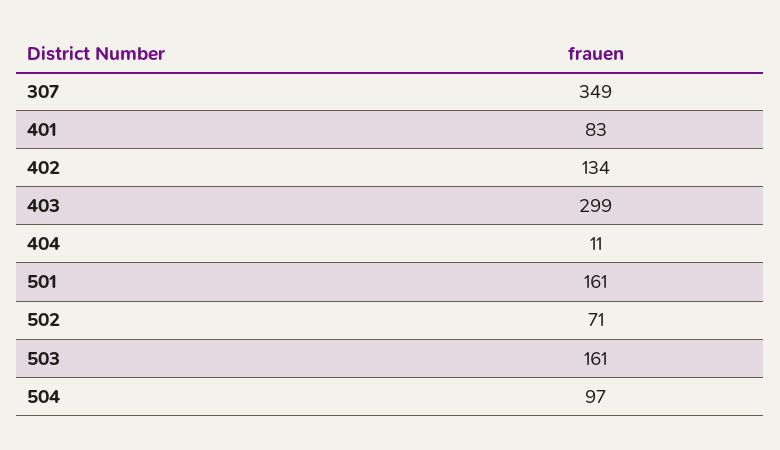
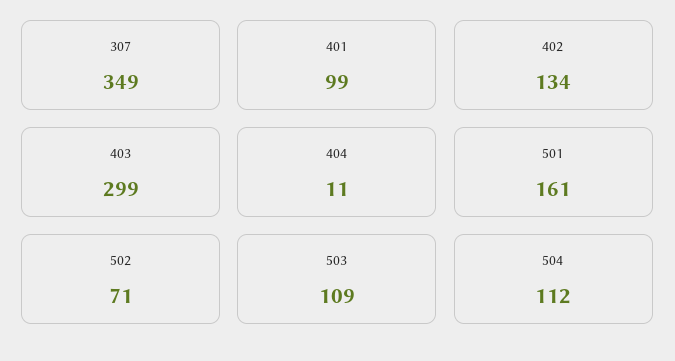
  {
    "307": 349,
-   "401": 83,
+   "401": 99,
    "402": 134,
    "403": 299,
    "404": 11,
    "501": 161,
    "502": 71,
-   "503": 161,
+   "503": 109,
-   "504": 97
+   "504": 112
  }

